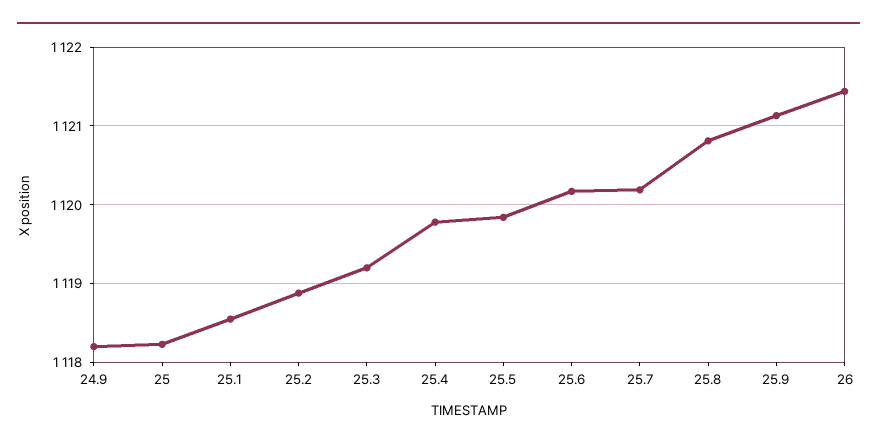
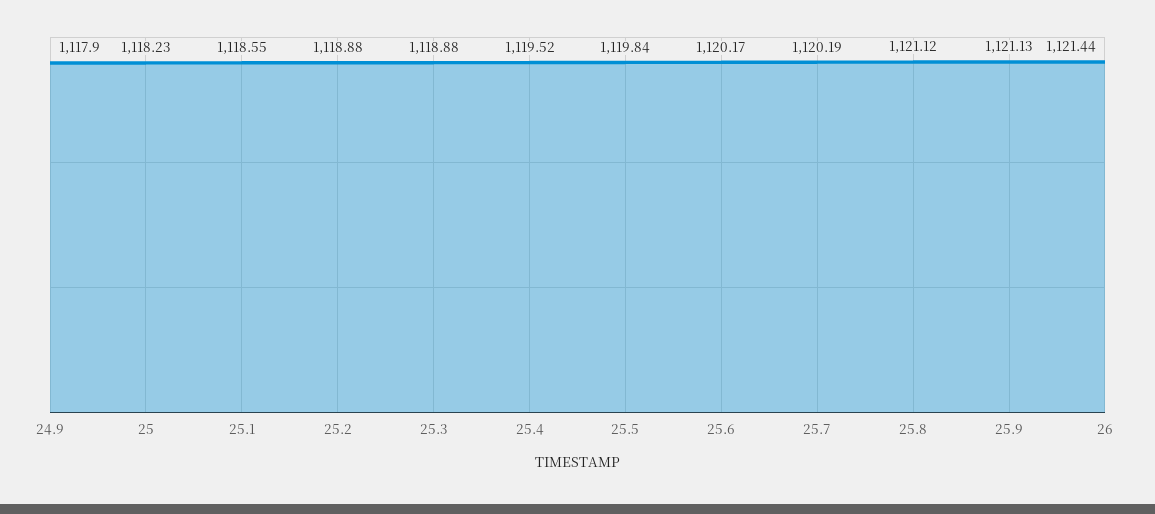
  {
-   "24.9": 1118.2,
+   "24.9": 1117.9,
    "25": 1118.23,
    "25.1": 1118.55,
    "25.2": 1118.88,
-   "25.3": 1119.2,
+   "25.3": 1118.88,
-   "25.4": 1119.8,
+   "25.4": 1119.52,
    "25.5": 1119.84,
    "25.6": 1120.17,
    "25.7": 1120.19,
-   "25.8": 1120.8,
+   "25.8": 1121.12,
    "25.9": 1121.13,
    "26": 1121.44
  }

